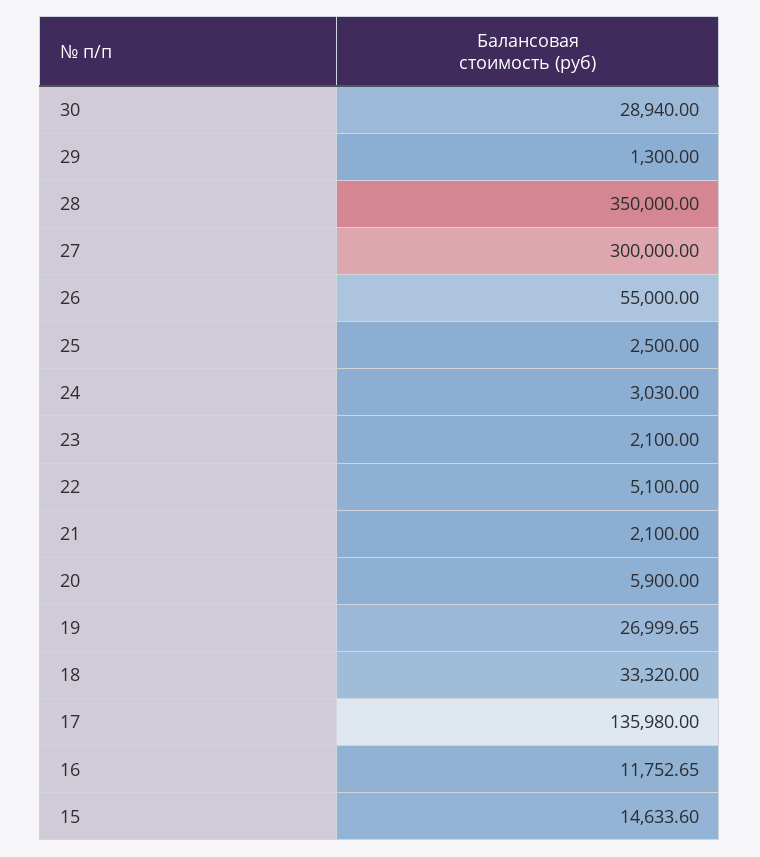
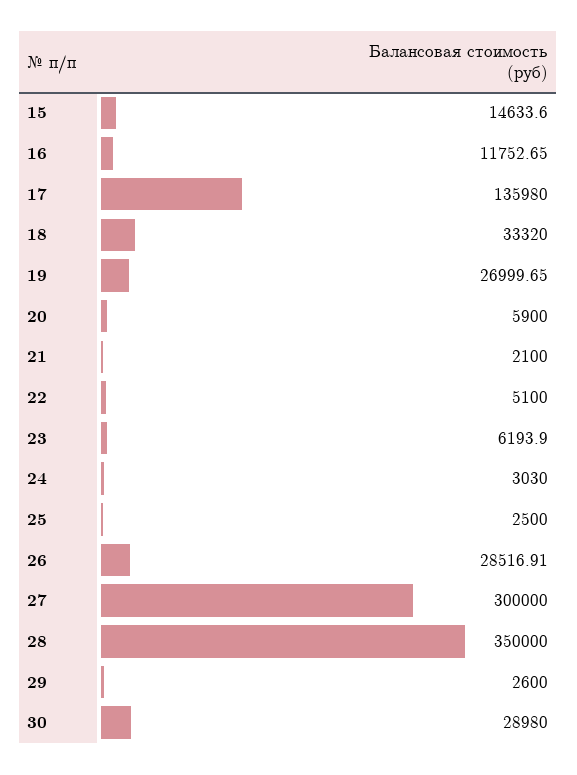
  {
-   "30": 28940,
+   "30": 28980,
-   "29": 1300,
+   "29": 2600,
    "28": 350000,
    "27": 300000,
-   "26": 55000,
+   "26": 28516.91,
    "25": 2500,
    "24": 3030,
-   "23": 2100,
+   "23": 6193.9,
    "22": 5100,
    "21": 2100,
    "20": 5900,
    "19": 26999.65,
    "18": 33320,
    "17": 135980,
    "16": 11752.65,
    "15": 14633.6
  }

